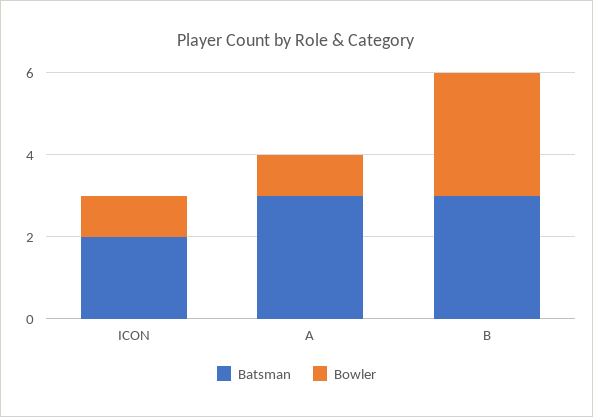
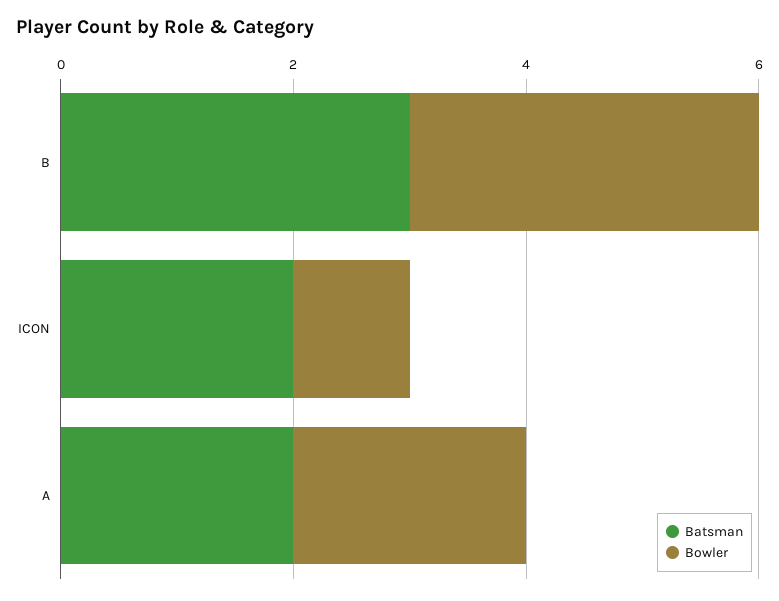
  {
    "Batsman": {
      "ICON": 2,
-     "A": 3,
+     "A": 2,
      "B": 3
    },
    "Bowler": {
      "ICON": 1,
-     "A": 1,
+     "A": 2,
      "B": 3
    }
  }

